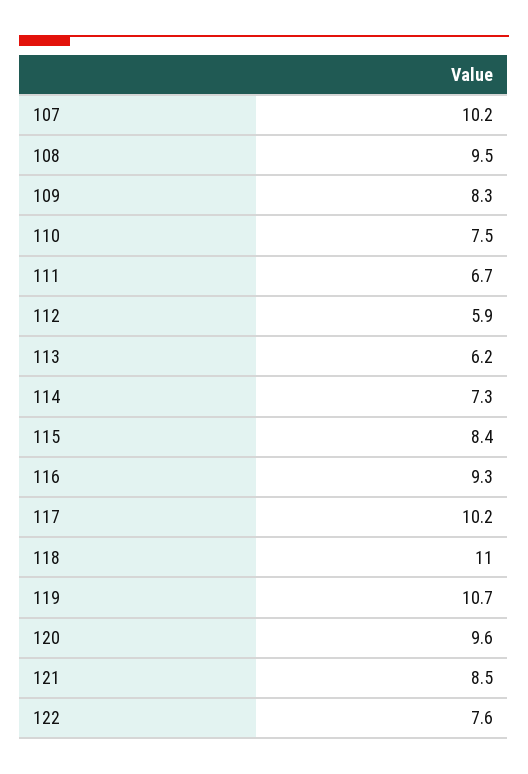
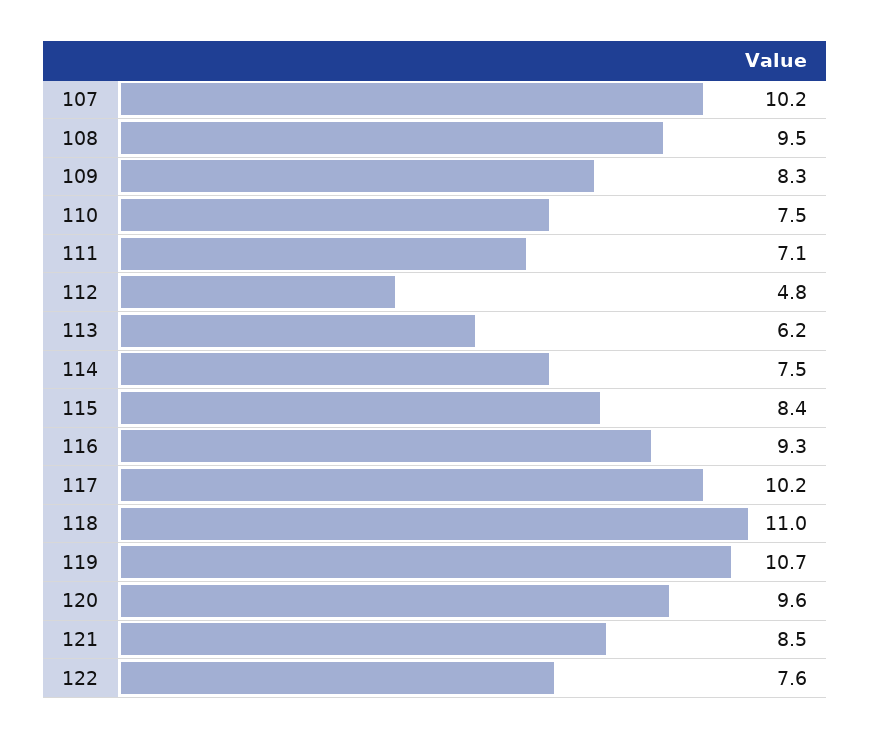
  {
    "107": 10.2,
    "108": 9.5,
    "109": 8.3,
    "110": 7.5,
-   "111": 6.7,
+   "111": 7.1,
-   "112": 5.9,
+   "112": 4.8,
    "113": 6.2,
-   "114": 7.3,
+   "114": 7.5,
    "115": 8.4,
    "116": 9.3,
    "117": 10.2,
    "118": 11,
    "119": 10.7,
    "120": 9.6,
    "121": 8.5,
    "122": 7.6
  }

